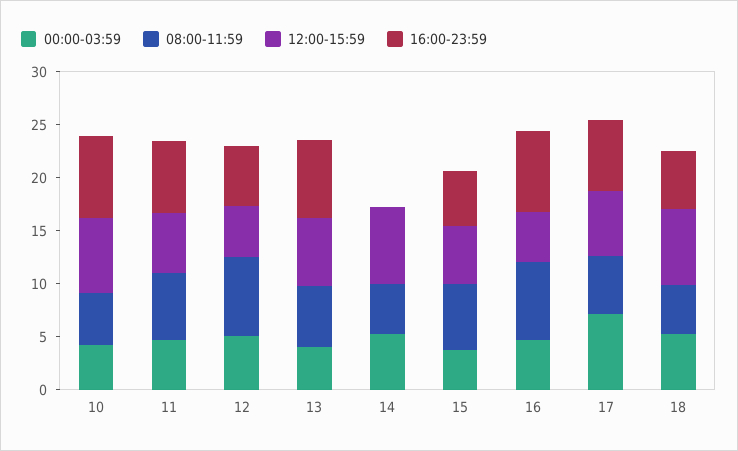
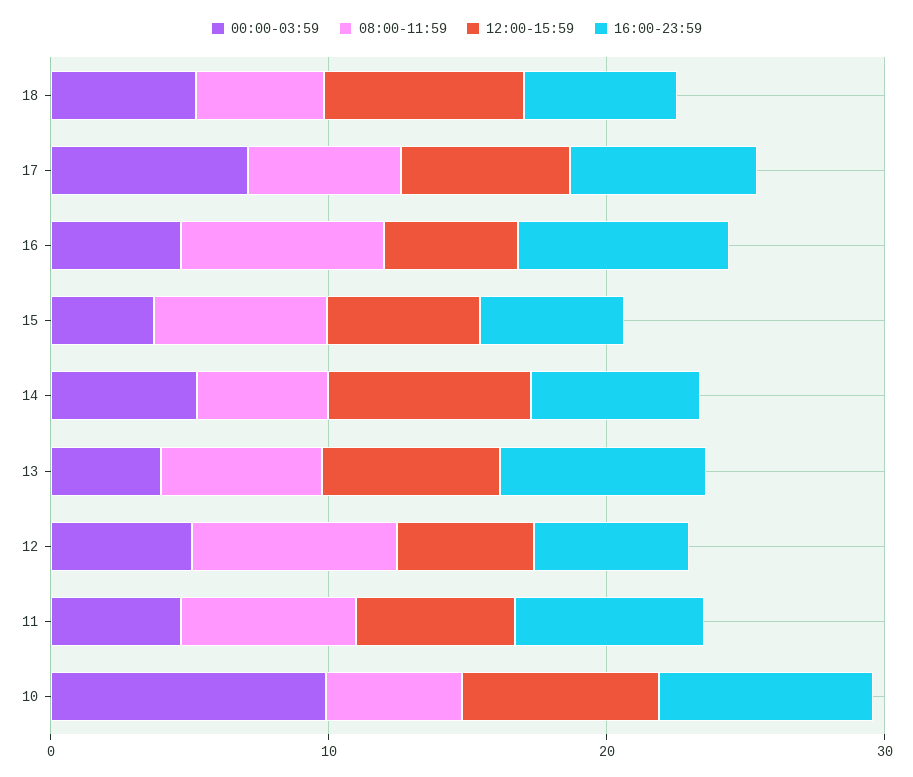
  {
    "00:00-03:59": {
-     "10": 4,
+     "10": 10,
      "11": 5,
      "12": 5,
      "13": 4,
      "14": 5,
      "15": 4,
      "16": 5,
      "17": 7,
      "18": 5
    },
    "08:00-11:59": {
      "10": 5,
      "11": 6,
      "12": 7,
      "13": 6,
      "14": 5,
      "15": 6,
      "16": 7,
      "17": 6,
      "18": 5
    },
    "12:00-15:59": {
      "10": 7,
      "11": 6,
      "12": 5,
      "13": 6,
      "14": 7,
      "15": 6,
      "16": 5,
      "17": 6,
      "18": 7
    },
    "16:00-23:59": {
      "10": 8,
      "11": 7,
      "12": 6,
      "13": 7,
-     "14": 0,
+     "14": 6,
      "15": 5,
      "16": 8,
      "17": 7,
      "18": 6
    }
  }

